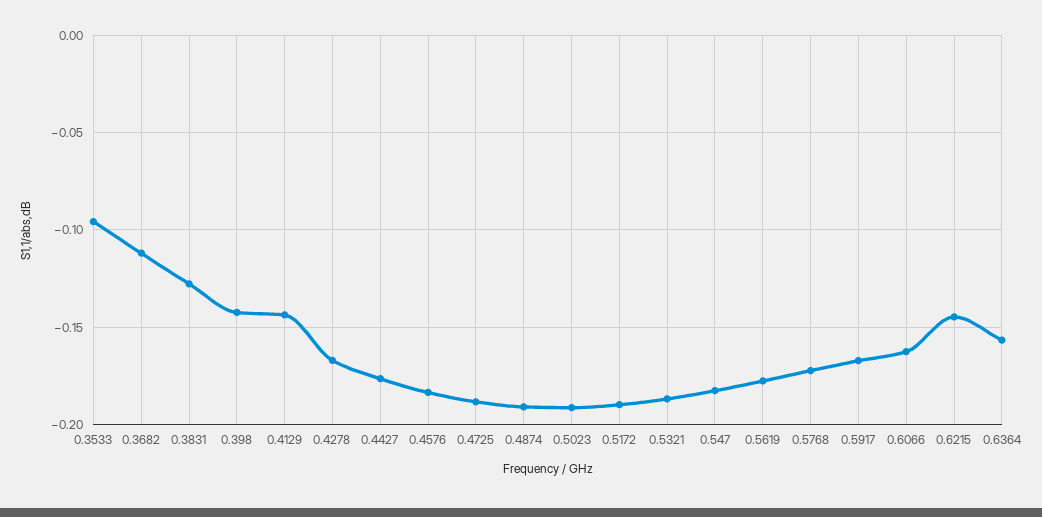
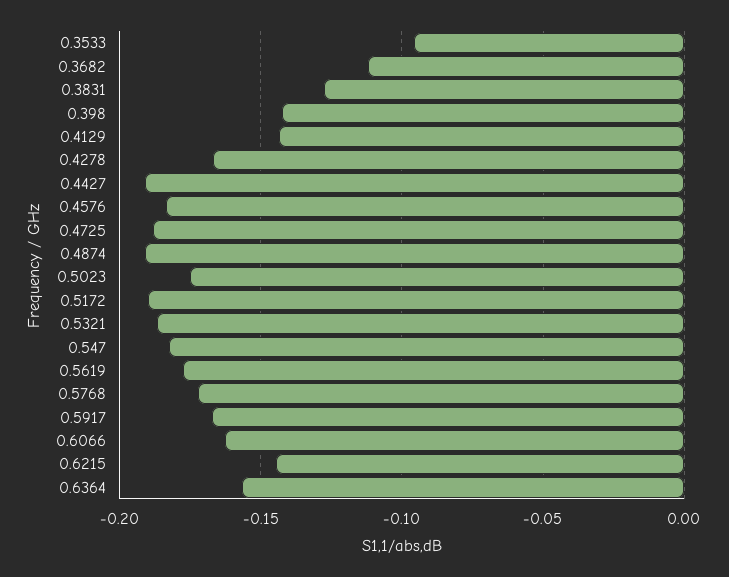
  {
    "0.3533": -0.095,
    "0.3682": -0.11,
    "0.3831": -0.13,
    "0.398": -0.14,
    "0.4129": -0.145,
    "0.4278": -0.165,
-   "0.4427": -0.175,
+   "0.4427": -0.19,
    "0.4576": -0.185,
    "0.4725": -0.19,
    "0.4874": -0.19,
-   "0.5023": -0.19,
+   "0.5023": -0.175,
    "0.5172": -0.19,
    "0.5321": -0.185,
    "0.547": -0.185,
    "0.5619": -0.18,
    "0.5768": -0.17,
    "0.5917": -0.165,
    "0.6066": -0.165,
    "0.6215": -0.145,
    "0.6364": -0.155
  }

